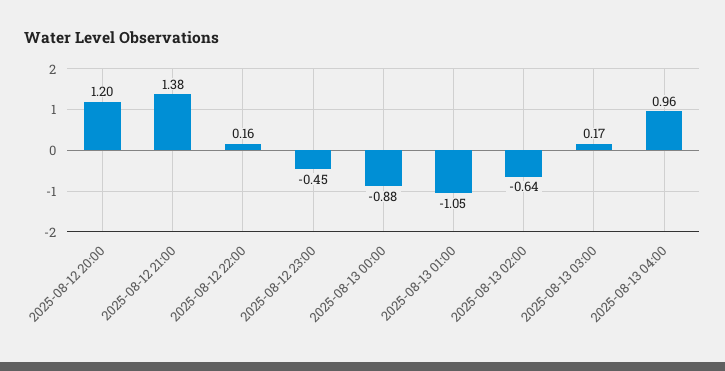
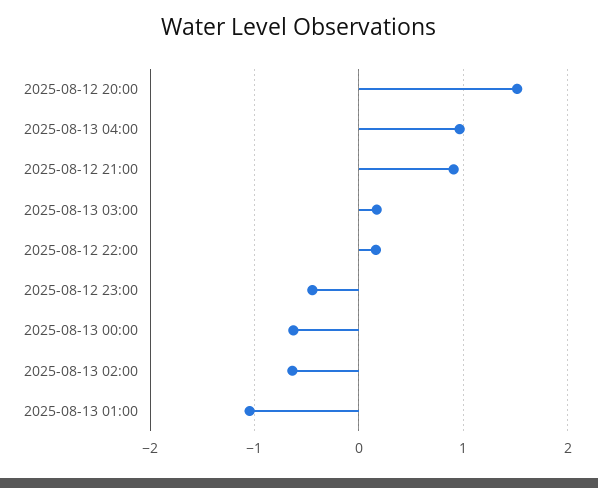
  {
-   "2025-08-12 20:00": 1.2,
+   "2025-08-12 20:00": 1.5,
-   "2025-08-12 21:00": 1.38,
+   "2025-08-12 21:00": 0.9,
    "2025-08-12 22:00": 0.16,
    "2025-08-12 23:00": -0.45,
-   "2025-08-13 00:00": -0.88,
+   "2025-08-13 00:00": -0.6,
    "2025-08-13 01:00": -1.05,
    "2025-08-13 02:00": -0.64,
    "2025-08-13 03:00": 0.17,
    "2025-08-13 04:00": 0.96
  }

